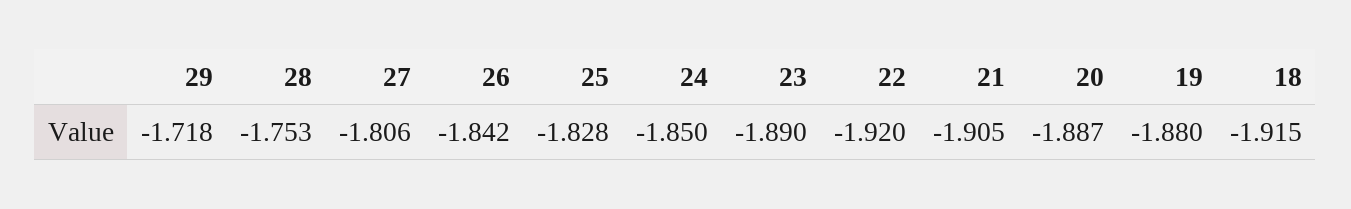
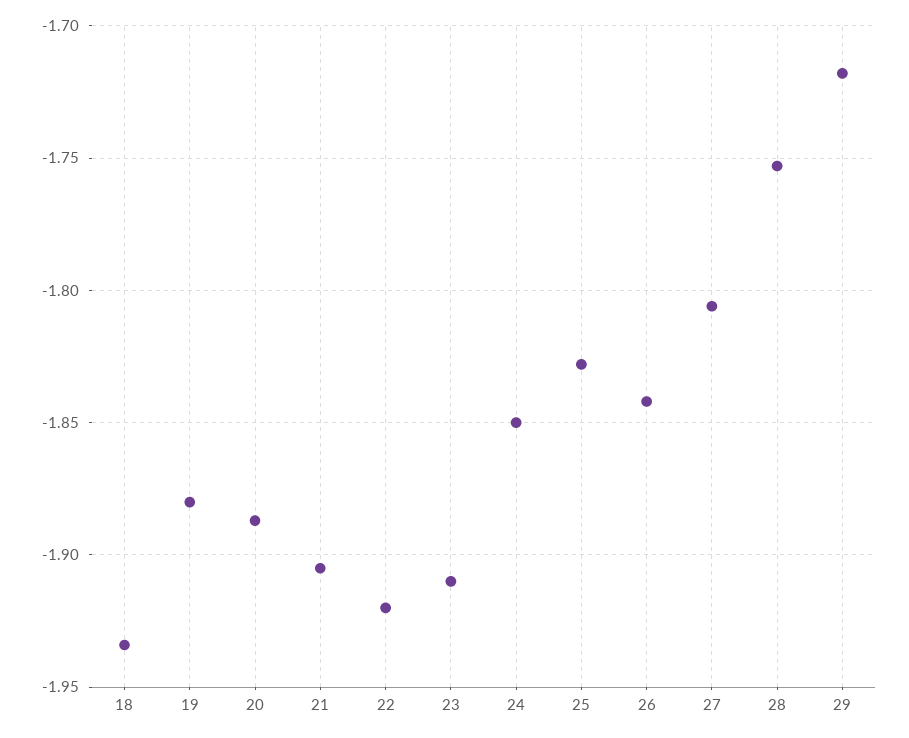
  {
    "29": -1.718,
    "28": -1.753,
    "27": -1.806,
    "26": -1.842,
    "25": -1.828,
    "24": -1.85,
-   "23": -1.89,
+   "23": -1.91,
    "22": -1.92,
    "21": -1.905,
    "20": -1.887,
    "19": -1.88,
-   "18": -1.915
+   "18": -1.935
  }

